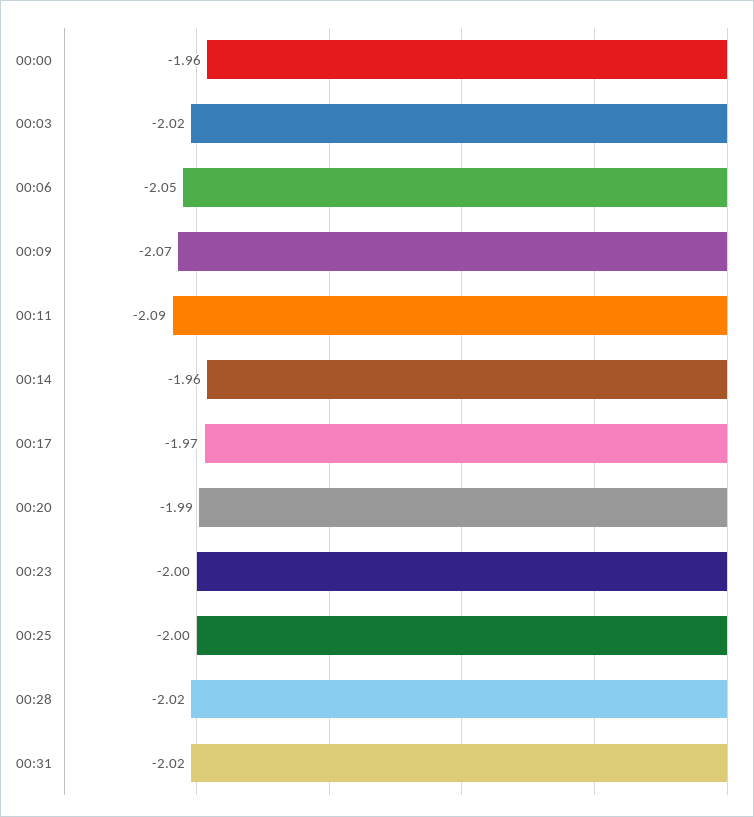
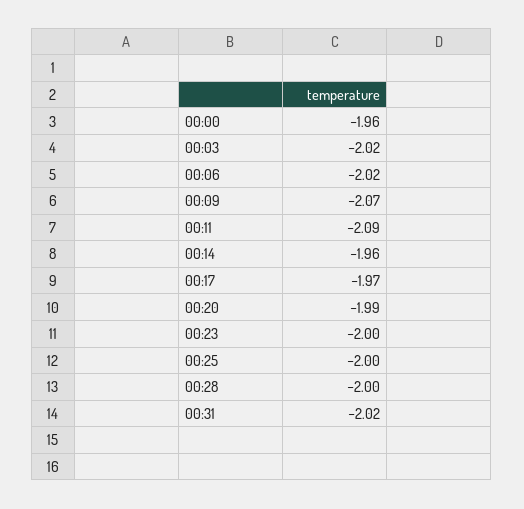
  {
    "00:00": -1.96,
    "00:03": -2.02,
-   "00:06": -2.05,
+   "00:06": -2.02,
    "00:09": -2.07,
    "00:11": -2.09,
    "00:14": -1.96,
    "00:17": -1.97,
    "00:20": -1.99,
    "00:23": -2,
    "00:25": -2,
-   "00:28": -2.02,
+   "00:28": -2,
    "00:31": -2.02
  }

